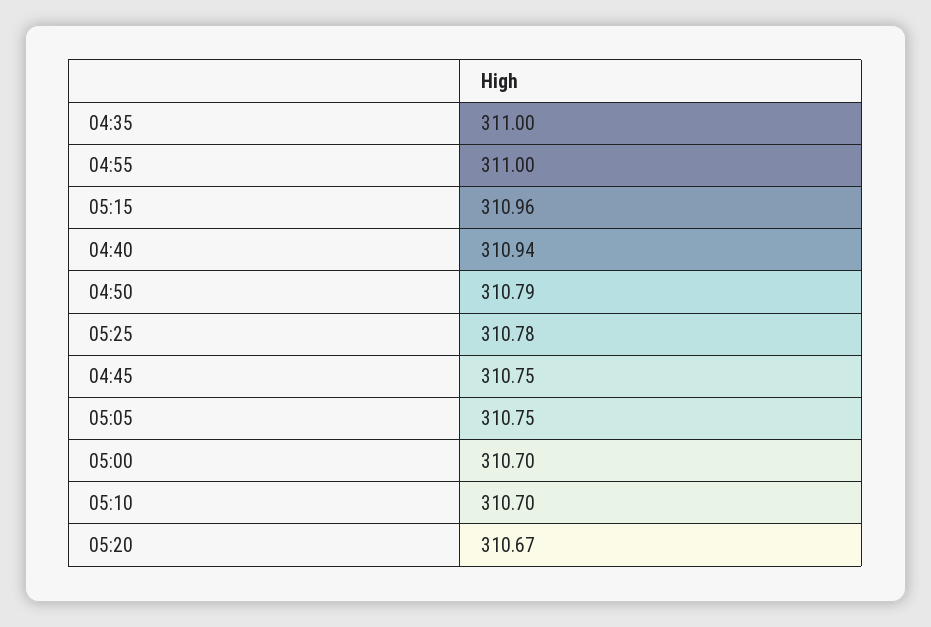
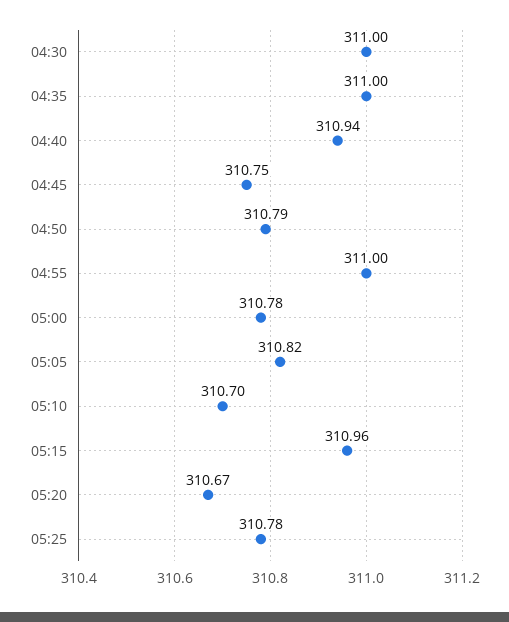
  {
    "04:35": 311,
    "04:55": 311,
    "05:15": 310.96,
    "04:40": 310.94,
    "04:50": 310.79,
    "05:25": 310.78,
    "04:45": 310.75,
-   "05:05": 310.75,
+   "05:05": 310.82,
-   "05:00": 310.7,
+   "05:00": 310.78,
    "05:10": 310.7,
-   "05:20": 310.67
+   "05:20": 310.67,
+   "04:30": 311
  }

